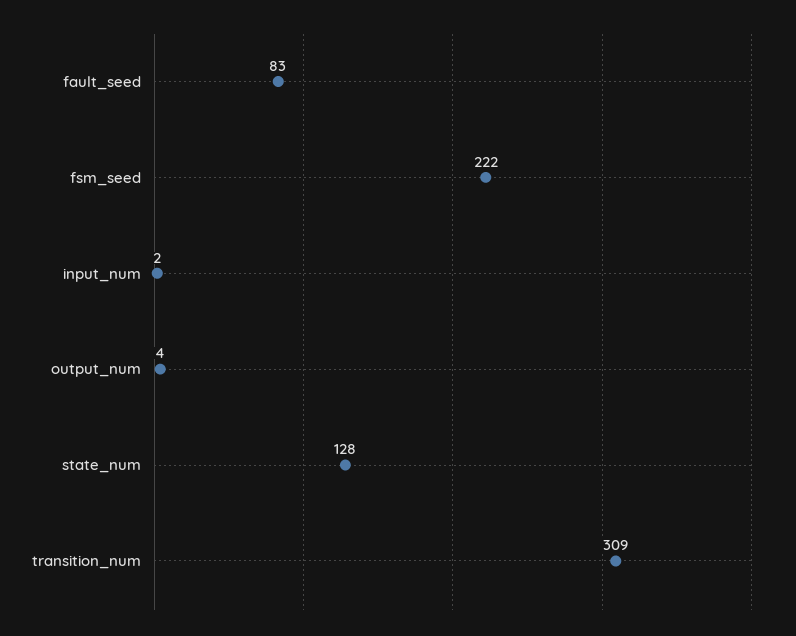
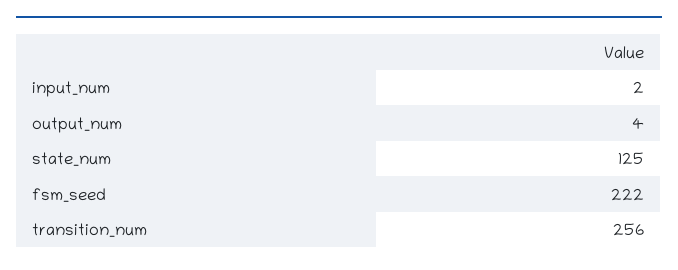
  {
-   "fault_seed": 83,
    "fsm_seed": 222,
    "input_num": 2,
    "output_num": 4,
-   "state_num": 128,
+   "state_num": 125,
-   "transition_num": 309
+   "transition_num": 256
  }

